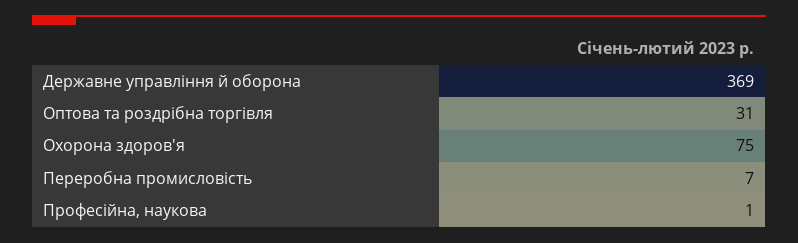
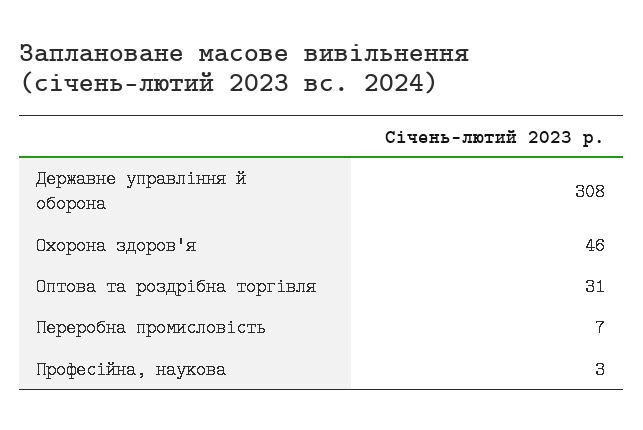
  {
-   "Державне управління й оборона": 369,
+   "Державне управління й оборона": 308,
    "Оптова та роздрібна торгівля": 31,
-   "Охорона здоров'я": 75,
+   "Охорона здоров'я": 46,
    "Переробна промисловість": 7,
-   "Професійна, наукова": 1
+   "Професійна, наукова": 3
  }

